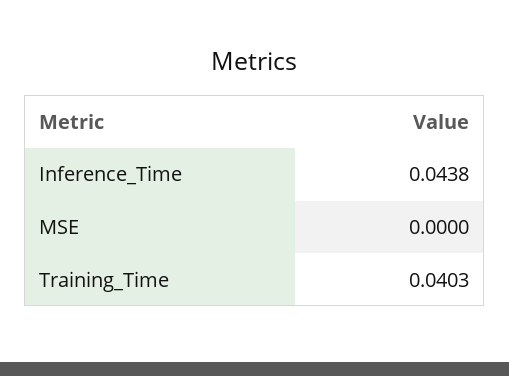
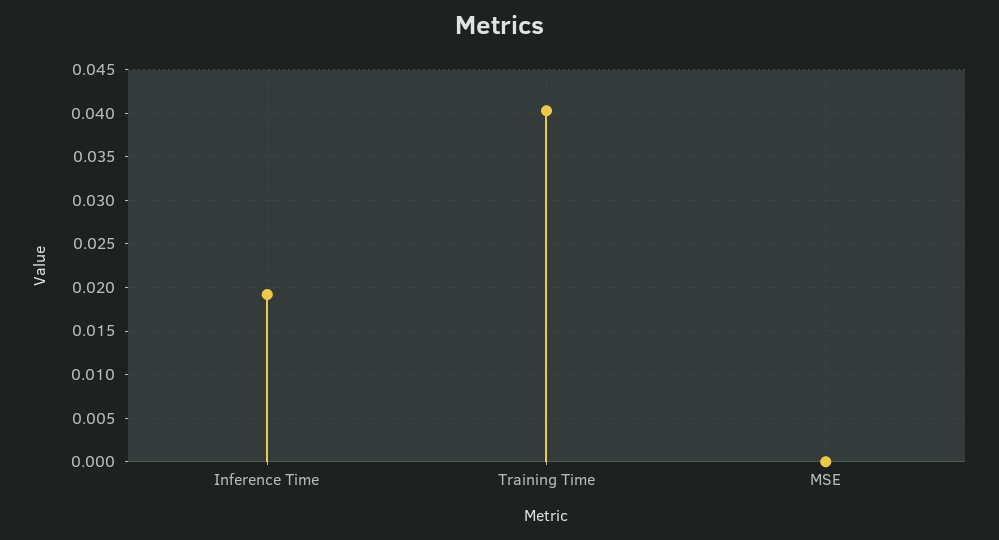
  {
-   "Inference_Time": 0.0438,
+   "Inference_Time": 0.019,
    "MSE": 0,
    "Training_Time": 0.0403
  }

